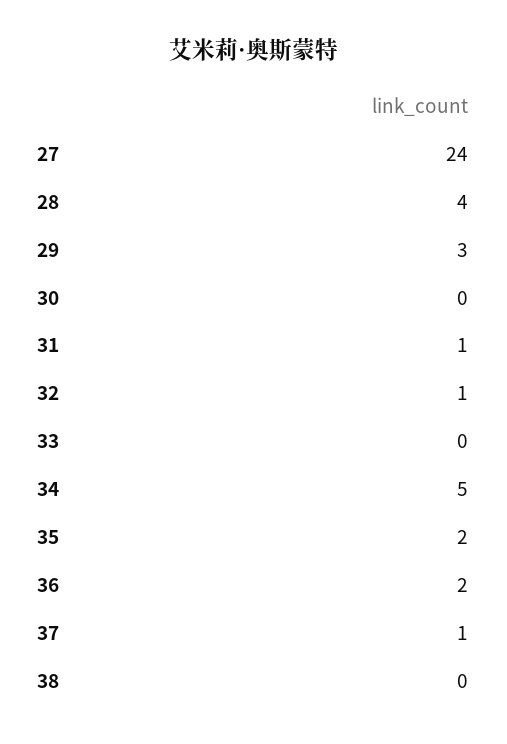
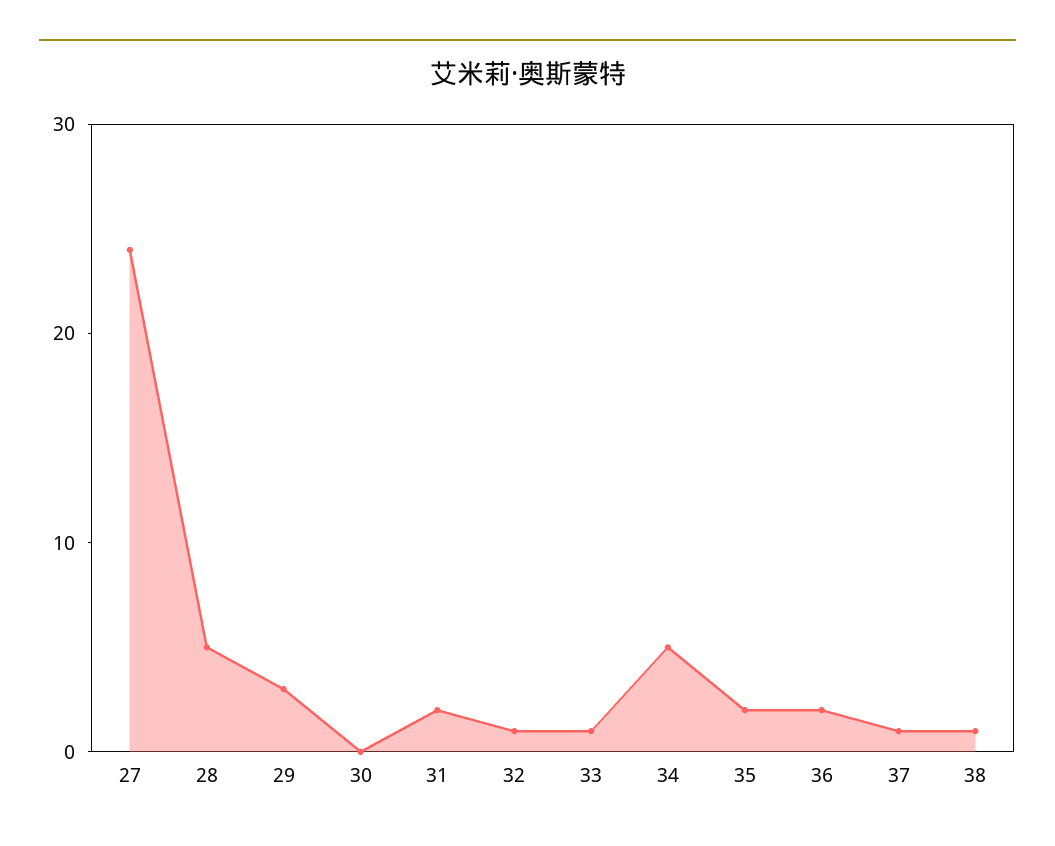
  {
    "27": 24,
-   "28": 4,
+   "28": 5,
    "29": 3,
    "30": 0,
-   "31": 1,
+   "31": 2,
    "32": 1,
-   "33": 0,
+   "33": 1,
    "34": 5,
    "35": 2,
    "36": 2,
    "37": 1,
-   "38": 0
+   "38": 1
  }

